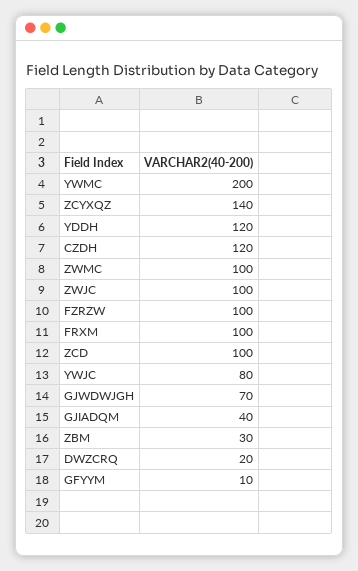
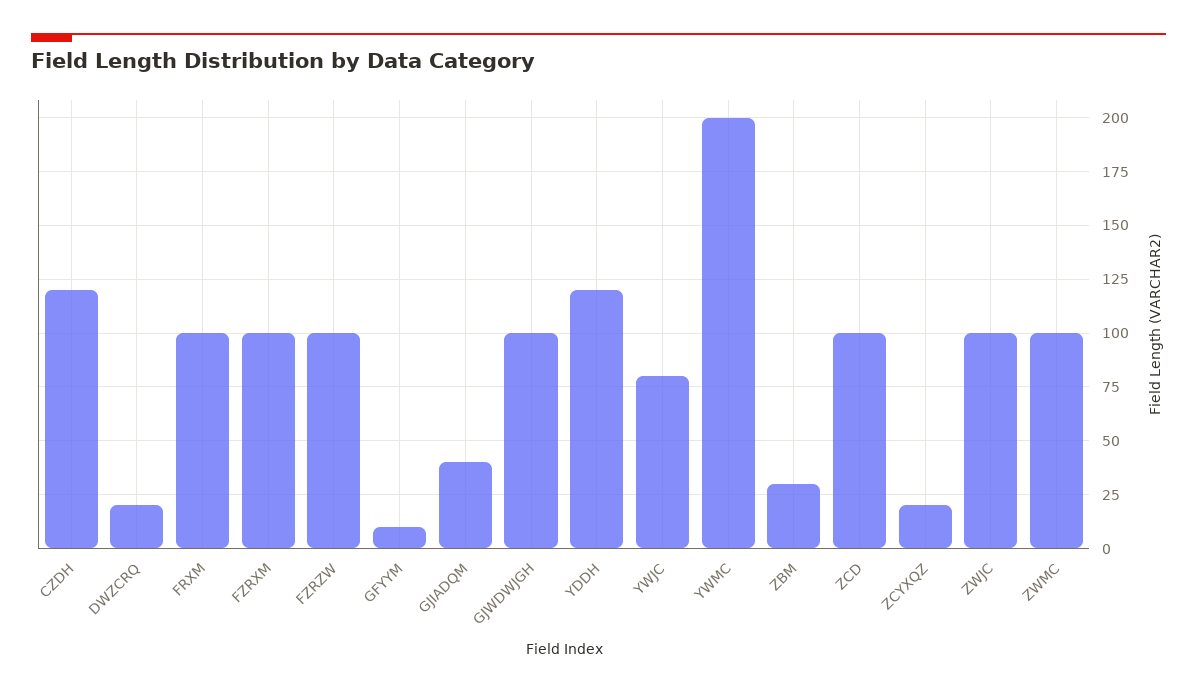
  {
    "YWMC": 200,
-   "ZCYXQZ": 140,
+   "ZCYXQZ": 20,
    "YDDH": 120,
    "CZDH": 120,
    "ZWMC": 100,
    "ZWJC": 100,
    "FZRZW": 100,
    "FRXM": 100,
    "ZCD": 100,
    "YWJC": 80,
-   "GJWDWJGH": 70,
+   "GJWDWJGH": 100,
    "GJIADQM": 40,
    "ZBM": 30,
    "DWZCRQ": 20,
-   "GFYYM": 10
+   "GFYYM": 10,
+   "FZRXM": 100
  }

